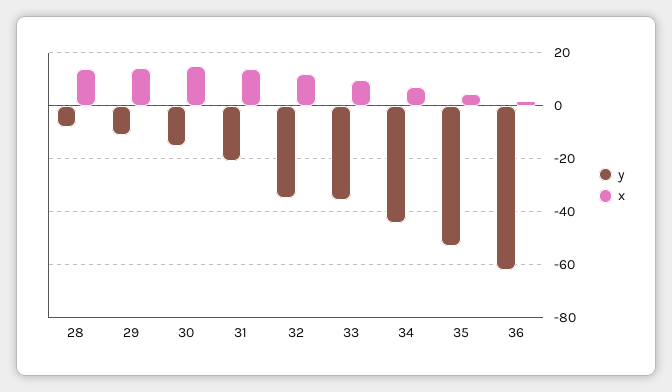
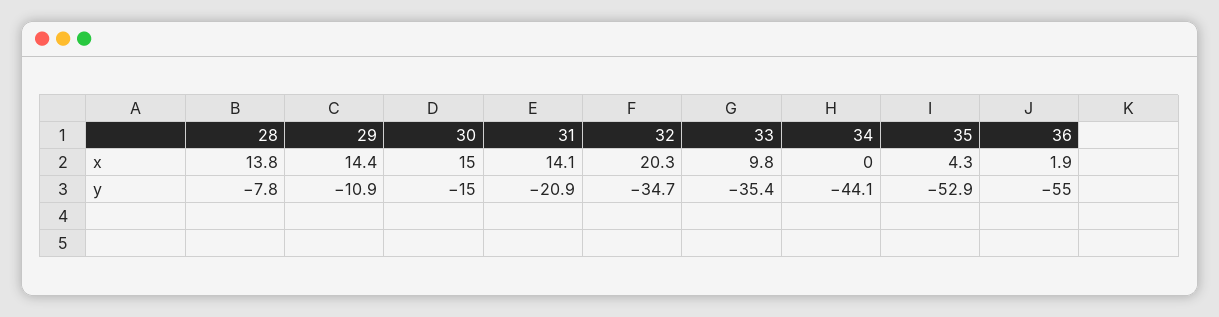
  {
    "y": {
      "28": -7.8,
      "29": -10.9,
      "30": -15,
      "31": -20.9,
      "32": -34.7,
      "33": -35.4,
      "34": -44.1,
      "35": -52.9,
-     "36": -62.5
+     "36": -55
    },
    "x": {
      "28": 13.8,
      "29": 14.4,
      "30": 15,
      "31": 14.1,
-     "32": 12.5,
+     "32": 20.3,
      "33": 9.8,
-     "34": 7.5,
+     "34": 0,
      "35": 4.3,
      "36": 1.9
    }
  }

